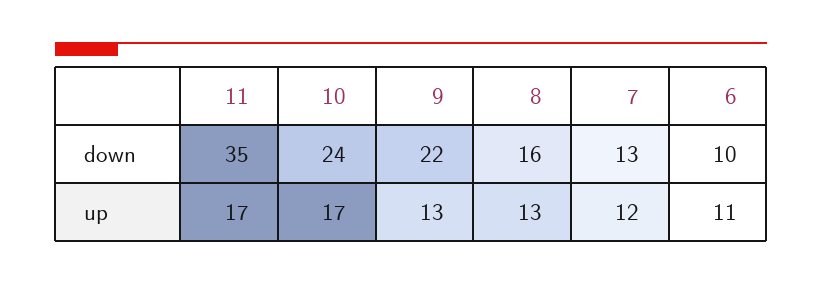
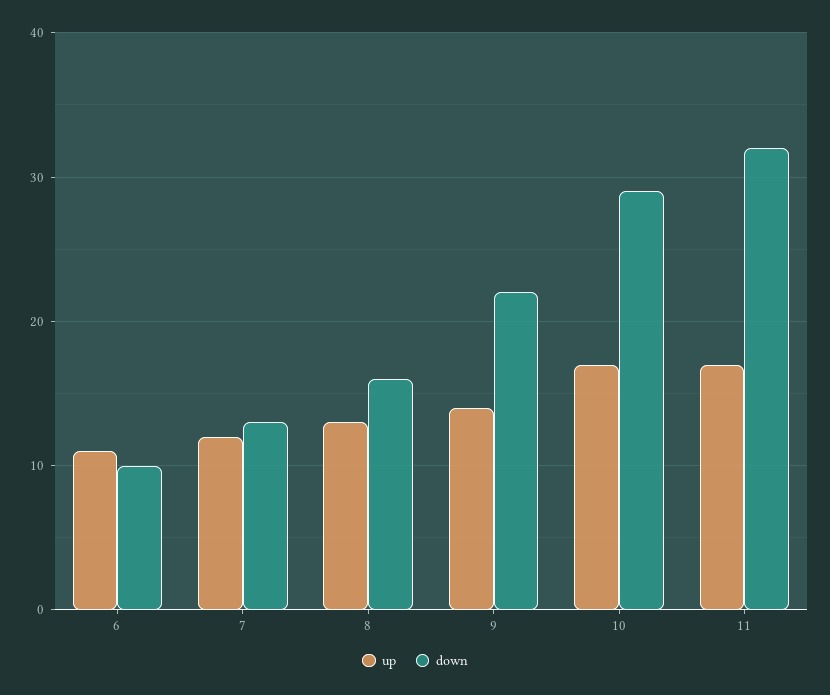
  {
    "down": {
-     "11": 35,
+     "11": 32,
-     "10": 24,
+     "10": 29,
      "9": 22,
      "8": 16,
      "7": 13,
      "6": 10
    },
    "up": {
      "11": 17,
      "10": 17,
-     "9": 13,
+     "9": 14,
      "8": 13,
      "7": 12,
      "6": 11
    }
  }

